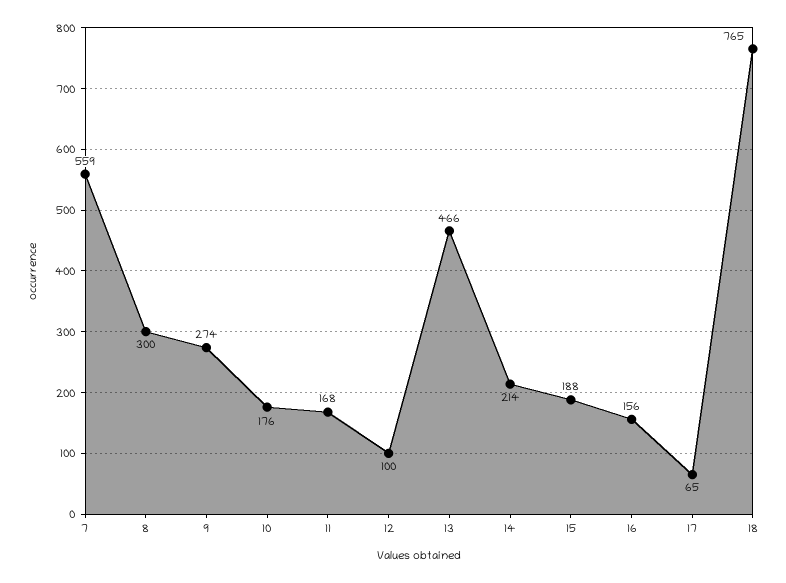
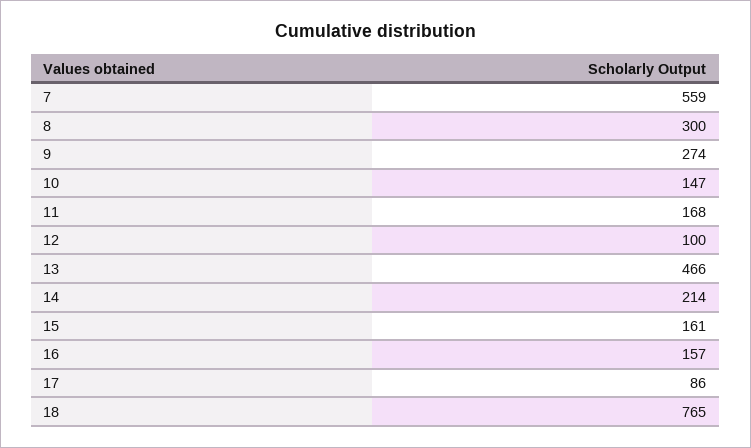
  {
    "7": 559,
    "8": 300,
    "9": 274,
-   "10": 176,
+   "10": 147,
    "11": 168,
    "12": 100,
    "13": 466,
    "14": 214,
-   "15": 188,
+   "15": 161,
-   "16": 156,
+   "16": 157,
-   "17": 65,
+   "17": 86,
    "18": 765
  }

